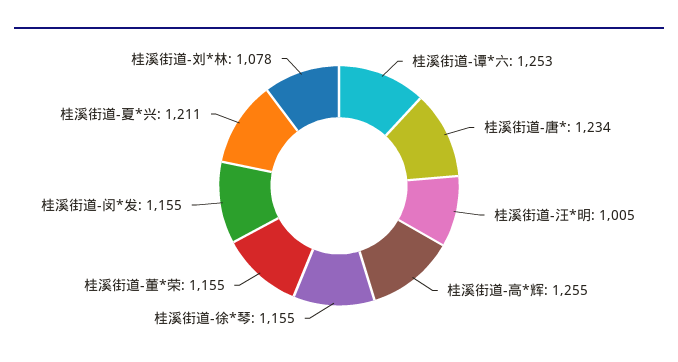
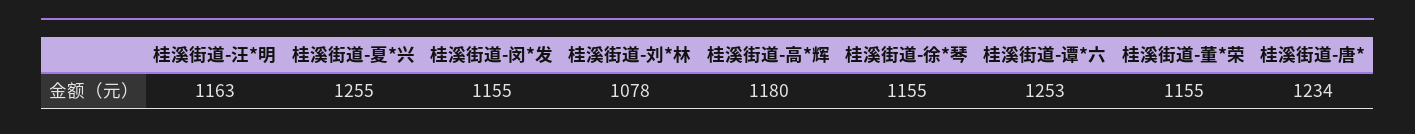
  {
    "桂溪街道-谭*六": 1253,
    "桂溪街道-唐*": 1234,
-   "桂溪街道-汪*明": 1005,
+   "桂溪街道-汪*明": 1163,
-   "桂溪街道-高*辉": 1255,
+   "桂溪街道-高*辉": 1180,
    "桂溪街道-徐*琴": 1155,
    "桂溪街道-董*荣": 1155,
    "桂溪街道-闵*发": 1155,
-   "桂溪街道-夏*兴": 1211,
+   "桂溪街道-夏*兴": 1255,
    "桂溪街道-刘*林": 1078
  }

